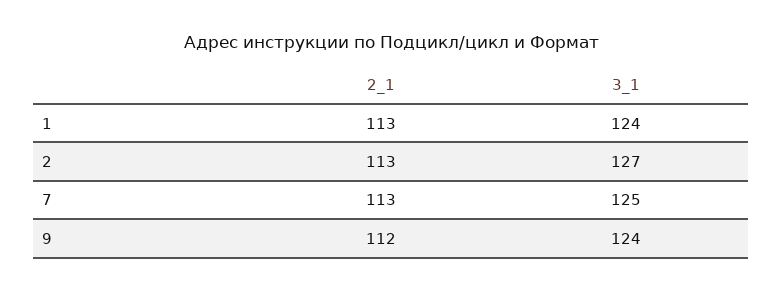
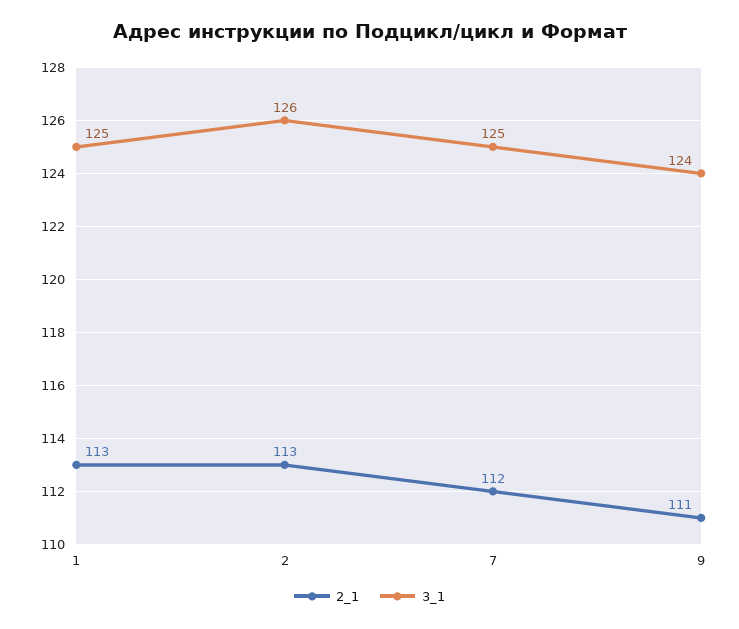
  {
    "2_1": {
      "1": 113,
      "2": 113,
-     "7": 113,
+     "7": 112,
-     "9": 112
+     "9": 111
    },
    "3_1": {
-     "1": 124,
+     "1": 125,
-     "2": 127,
+     "2": 126,
      "7": 125,
      "9": 124
    }
  }

